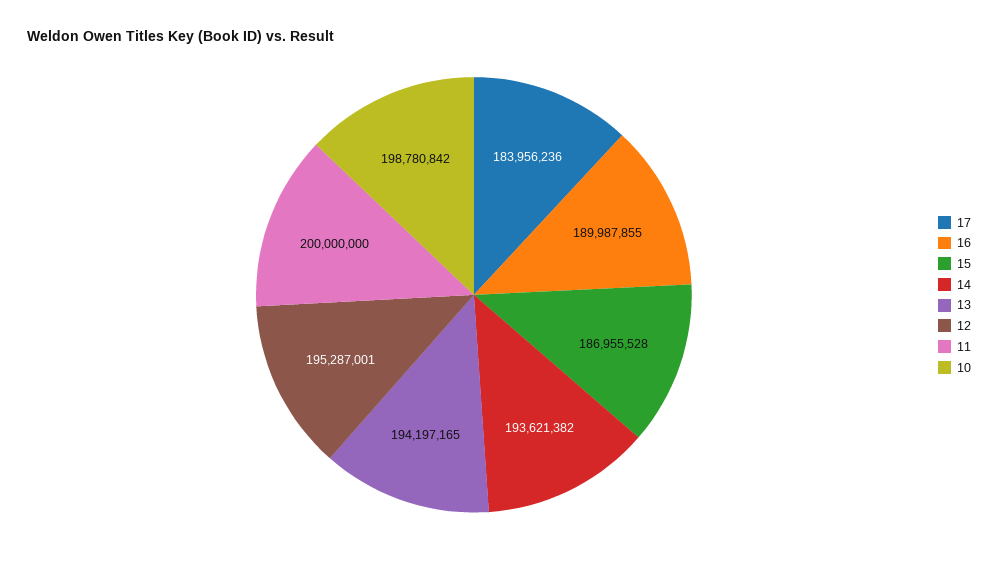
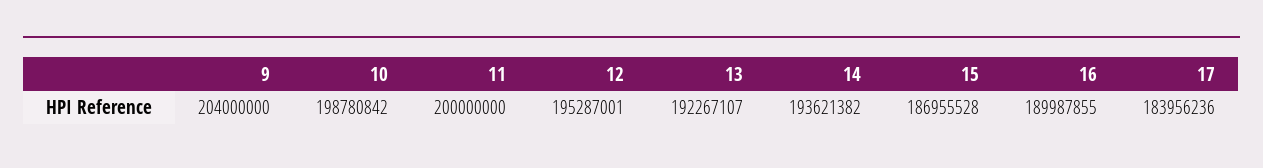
  {
    "17": 183956236,
    "16": 189987855,
    "15": 186955528,
    "14": 193621382,
-   "13": 194197165,
+   "13": 192267107,
    "12": 195287001,
    "11": 200000000,
-   "10": 198780842
+   "10": 198780842,
+   "9": 204000000
  }

